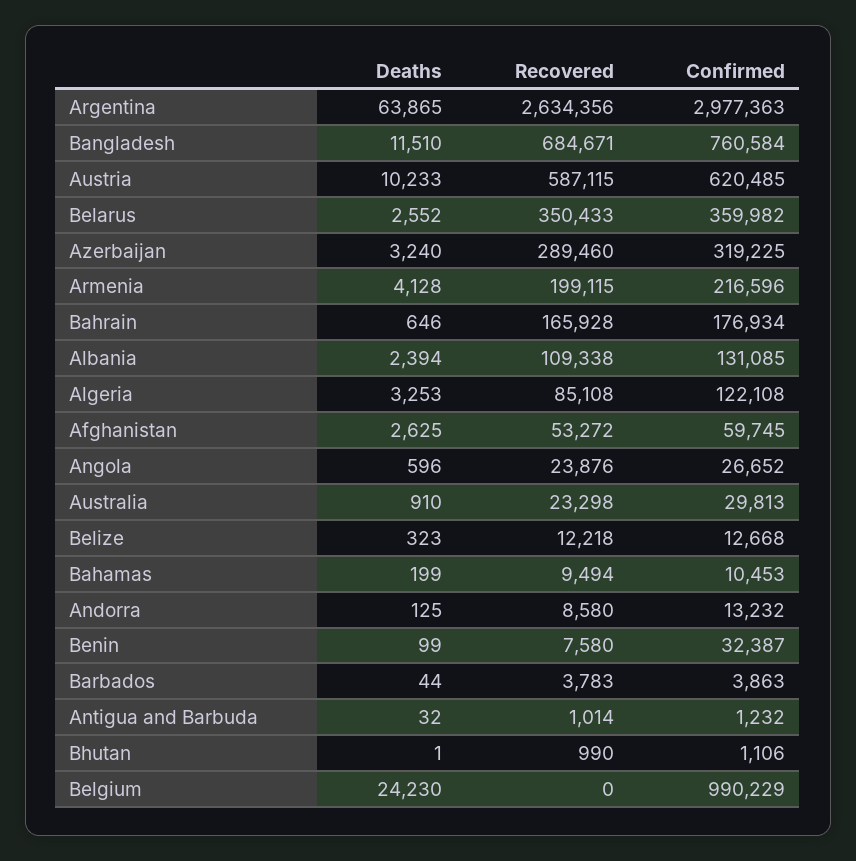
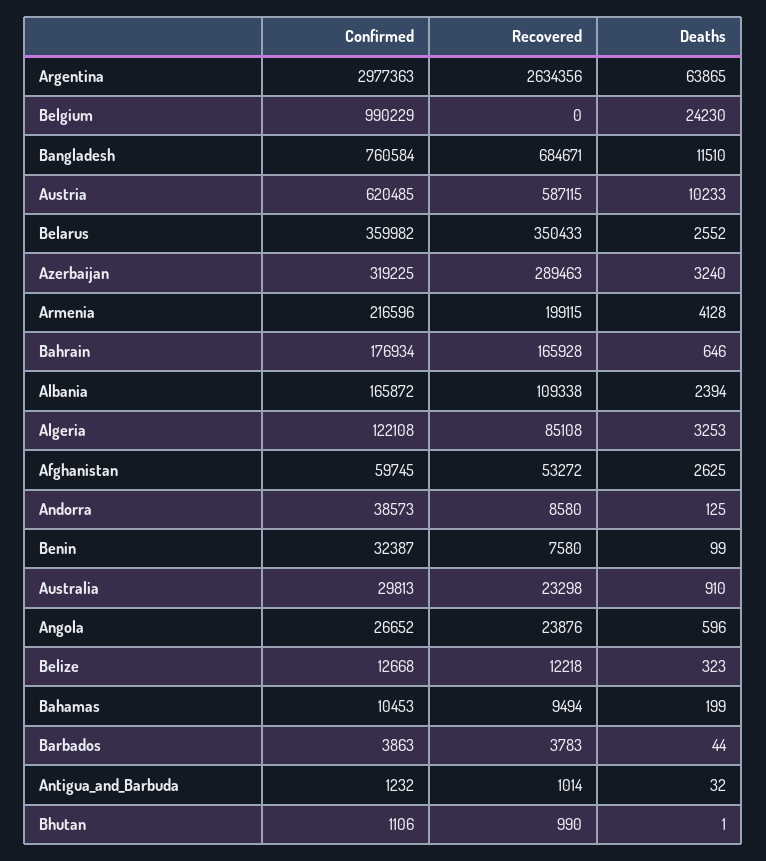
  {
    "Deaths": {
      "Argentina": 63865,
      "Bangladesh": 11510,
      "Austria": 10233,
      "Belarus": 2552,
      "Azerbaijan": 3240,
      "Armenia": 4128,
      "Bahrain": 646,
      "Albania": 2394,
      "Algeria": 3253,
      "Afghanistan": 2625,
      "Angola": 596,
      "Australia": 910,
      "Belize": 323,
      "Bahamas": 199,
      "Andorra": 125,
      "Benin": 99,
      "Barbados": 44,
      "Antigua and Barbuda": 32,
      "Bhutan": 1,
      "Belgium": 24230
    },
    "Recovered": {
      "Argentina": 2634356,
      "Bangladesh": 684671,
      "Austria": 587115,
      "Belarus": 350433,
-     "Azerbaijan": 289460,
+     "Azerbaijan": 289463,
      "Armenia": 199115,
      "Bahrain": 165928,
      "Albania": 109338,
      "Algeria": 85108,
      "Afghanistan": 53272,
      "Angola": 23876,
      "Australia": 23298,
      "Belize": 12218,
      "Bahamas": 9494,
      "Andorra": 8580,
      "Benin": 7580,
      "Barbados": 3783,
      "Antigua and Barbuda": 1014,
      "Bhutan": 990,
      "Belgium": 0
    },
    "Confirmed": {
      "Argentina": 2977363,
      "Bangladesh": 760584,
      "Austria": 620485,
      "Belarus": 359982,
      "Azerbaijan": 319225,
      "Armenia": 216596,
      "Bahrain": 176934,
-     "Albania": 131085,
+     "Albania": 165872,
      "Algeria": 122108,
      "Afghanistan": 59745,
      "Angola": 26652,
      "Australia": 29813,
      "Belize": 12668,
      "Bahamas": 10453,
-     "Andorra": 13232,
+     "Andorra": 38573,
      "Benin": 32387,
      "Barbados": 3863,
      "Antigua and Barbuda": 1232,
      "Bhutan": 1106,
      "Belgium": 990229
    }
  }

